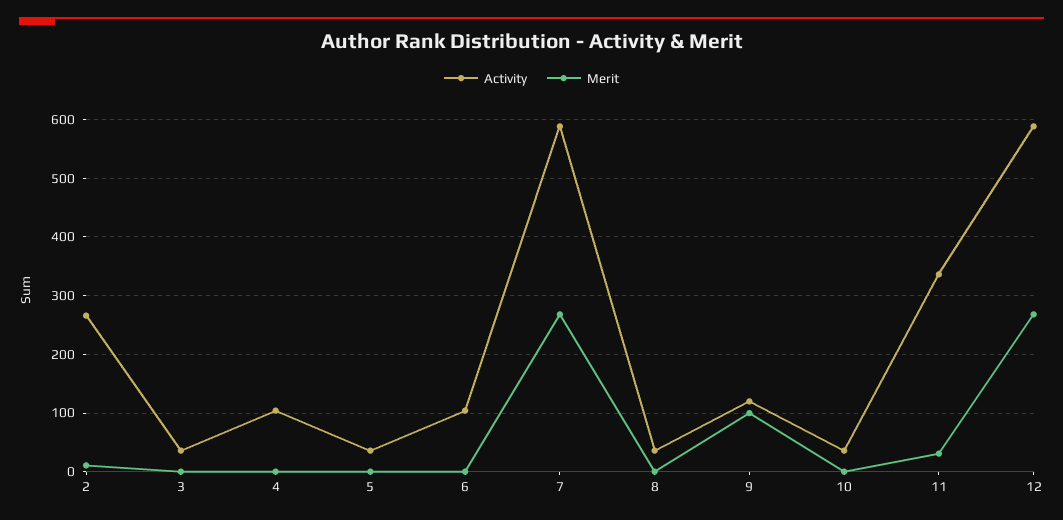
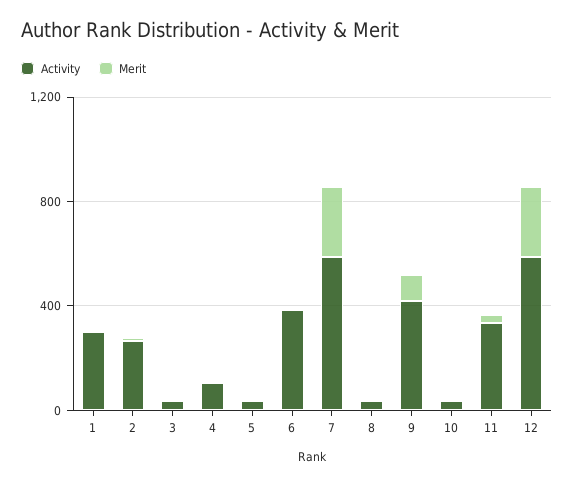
  {
    "Activity": {
      "2": 260,
      "3": 40,
      "4": 100,
      "5": 40,
-     "6": 100,
+     "6": 400,
      "7": 580,
      "8": 40,
-     "9": 120,
+     "9": 400,
      "10": 40,
      "11": 340,
-     "12": 580
+     "12": 580,
+     "1": 300
    },
    "Merit": {
      "2": 20,
      "3": 0,
      "4": 0,
      "5": 0,
      "6": 0,
      "7": 260,
      "8": 0,
      "9": 100,
      "10": 0,
      "11": 40,
-     "12": 260
+     "12": 260,
+     "1": 0
    }
  }

